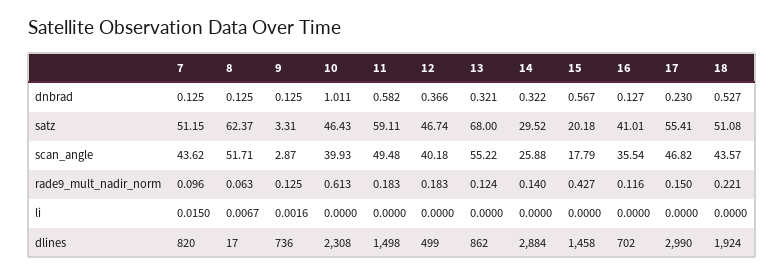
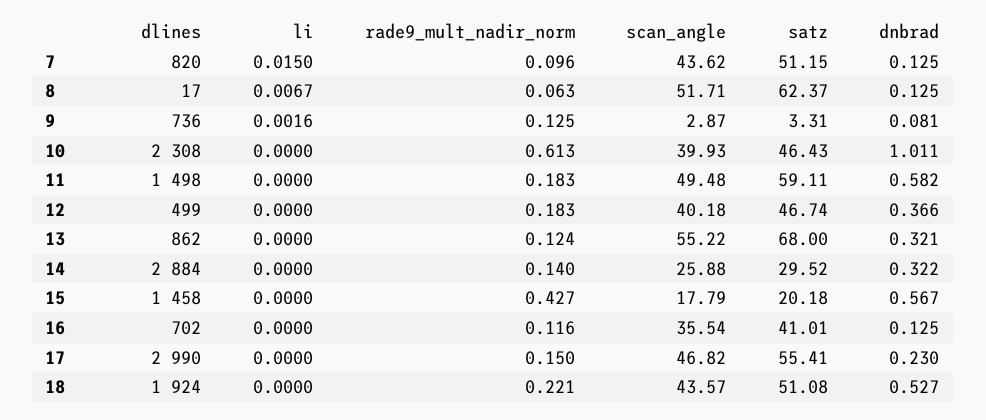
  {
    "7": {
      "dnbrad": 0.125,
      "satz": 51.15,
      "scan_angle": 43.62,
      "rade9_mult_nadir_norm": 0.096,
      "li": 0.015,
      "dlines": 820
    },
    "8": {
      "dnbrad": 0.125,
      "satz": 62.37,
      "scan_angle": 51.71,
      "rade9_mult_nadir_norm": 0.063,
      "li": 0.0067,
      "dlines": 17
    },
    "9": {
-     "dnbrad": 0.125,
+     "dnbrad": 0.081,
      "satz": 3.31,
      "scan_angle": 2.87,
      "rade9_mult_nadir_norm": 0.125,
      "li": 0.0016,
      "dlines": 736
    },
    "10": {
      "dnbrad": 1.011,
      "satz": 46.43,
      "scan_angle": 39.93,
      "rade9_mult_nadir_norm": 0.613,
      "li": 0,
      "dlines": 2308
    },
    "11": {
      "dnbrad": 0.582,
      "satz": 59.11,
      "scan_angle": 49.48,
      "rade9_mult_nadir_norm": 0.183,
      "li": 0,
      "dlines": 1498
    },
    "12": {
      "dnbrad": 0.366,
      "satz": 46.74,
      "scan_angle": 40.18,
      "rade9_mult_nadir_norm": 0.183,
      "li": 0,
      "dlines": 499
    },
    "13": {
      "dnbrad": 0.321,
      "satz": 68,
      "scan_angle": 55.22,
      "rade9_mult_nadir_norm": 0.124,
      "li": 0,
      "dlines": 862
    },
    "14": {
      "dnbrad": 0.322,
      "satz": 29.52,
      "scan_angle": 25.88,
      "rade9_mult_nadir_norm": 0.14,
      "li": 0,
      "dlines": 2884
    },
    "15": {
      "dnbrad": 0.567,
      "satz": 20.18,
      "scan_angle": 17.79,
      "rade9_mult_nadir_norm": 0.427,
      "li": 0,
      "dlines": 1458
    },
    "16": {
-     "dnbrad": 0.127,
+     "dnbrad": 0.125,
      "satz": 41.01,
      "scan_angle": 35.54,
      "rade9_mult_nadir_norm": 0.116,
      "li": 0,
      "dlines": 702
    },
    "17": {
      "dnbrad": 0.23,
      "satz": 55.41,
      "scan_angle": 46.82,
      "rade9_mult_nadir_norm": 0.15,
      "li": 0,
      "dlines": 2990
    },
    "18": {
      "dnbrad": 0.527,
      "satz": 51.08,
      "scan_angle": 43.57,
      "rade9_mult_nadir_norm": 0.221,
      "li": 0,
      "dlines": 1924
    }
  }

